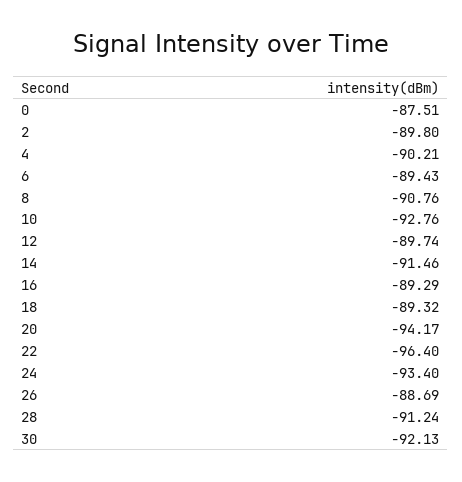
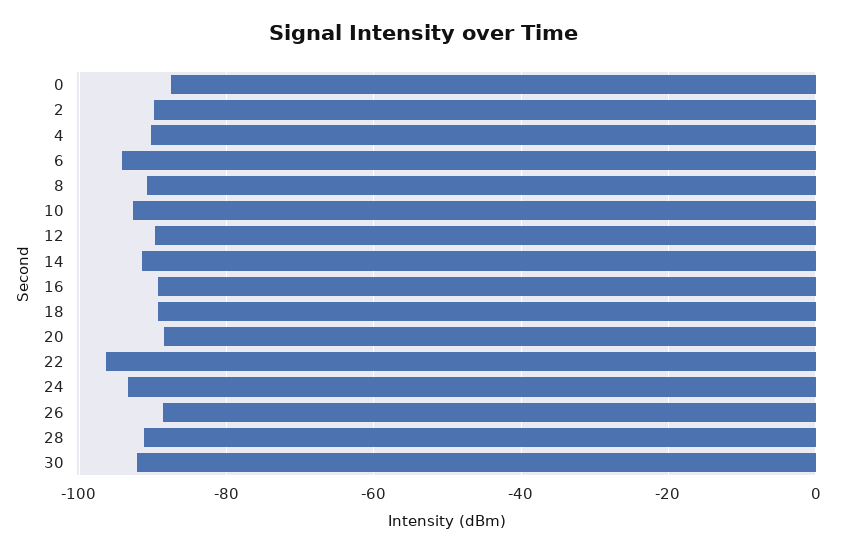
  {
    "0": -87.51,
    "2": -89.8,
    "4": -90.21,
-   "6": -89.43,
+   "6": -94,
    "8": -90.76,
    "10": -92.76,
    "12": -89.74,
    "14": -91.46,
    "16": -89.29,
    "18": -89.32,
-   "20": -94.17,
+   "20": -88,
    "22": -96.4,
    "24": -93.4,
    "26": -88.69,
    "28": -91.24,
    "30": -92.13
  }

